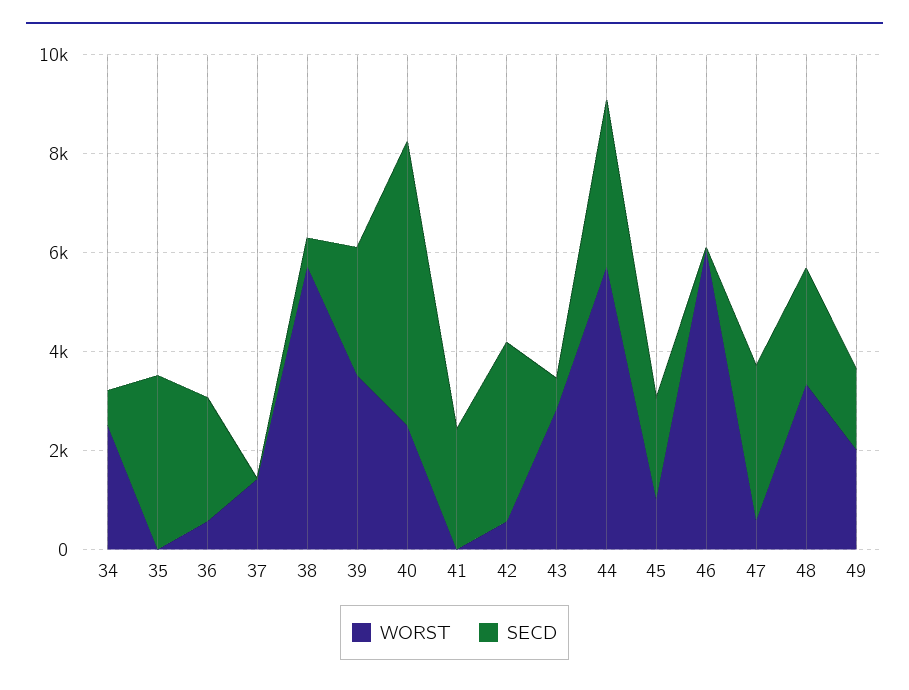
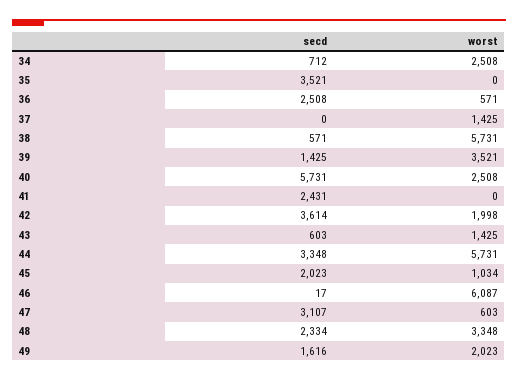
  {
    "WORST": {
      "34": 2508,
      "35": 0,
      "36": 571,
      "37": 1425,
      "38": 5731,
      "39": 3521,
      "40": 2508,
      "41": 0,
-     "42": 500,
+     "42": 1998,
-     "43": 3000,
+     "43": 1425,
      "44": 5731,
      "45": 1034,
      "46": 6087,
      "47": 603,
      "48": 3348,
      "49": 2023
    },
    "SECD": {
      "34": 712,
      "35": 3521,
      "36": 2508,
      "37": 0,
      "38": 571,
-     "39": 2500,
+     "39": 1425,
      "40": 5731,
      "41": 2431,
      "42": 3614,
      "43": 603,
      "44": 3348,
      "45": 2023,
      "46": 17,
      "47": 3107,
      "48": 2334,
      "49": 1616
    }
  }

